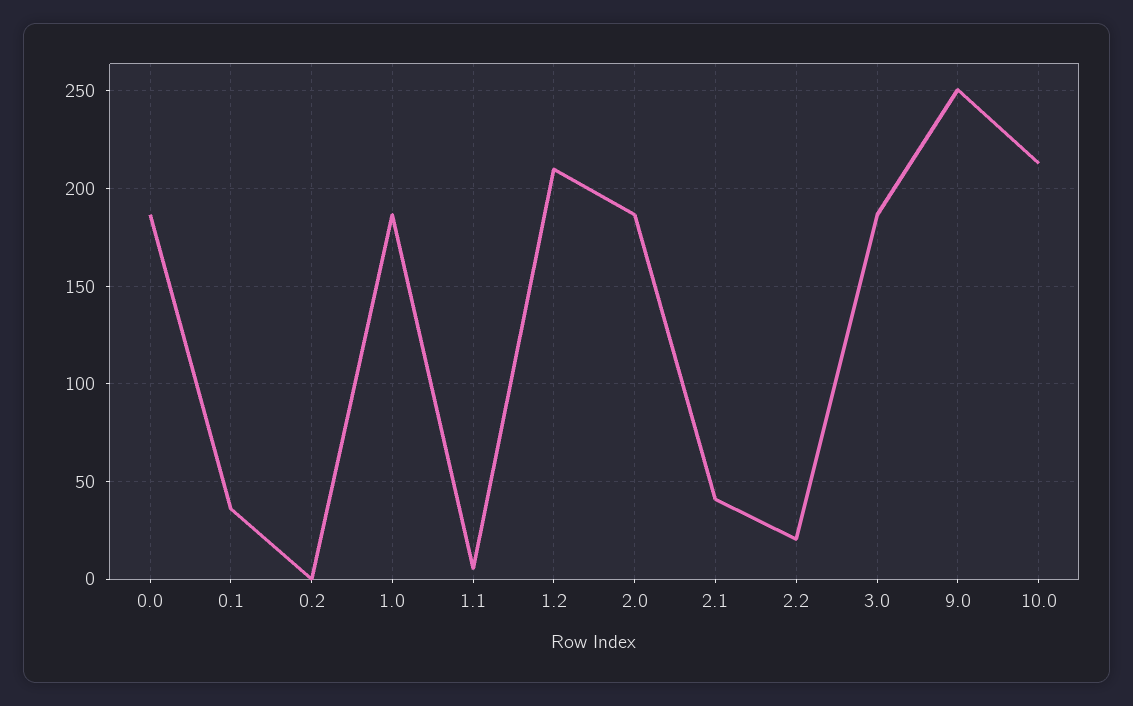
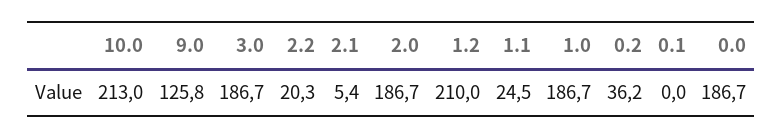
  {
    "0.0": 186.7,
-   "0.1": 35,
+   "0.1": 0,
-   "0.2": 0,
+   "0.2": 36.2,
    "1.0": 186.7,
-   "1.1": 5,
+   "1.1": 24.5,
    "1.2": 210,
    "2.0": 186.7,
-   "2.1": 40,
+   "2.1": 5.4,
    "2.2": 20.3,
    "3.0": 186.7,
-   "9.0": 250,
+   "9.0": 125.8,
    "10.0": 213
  }

